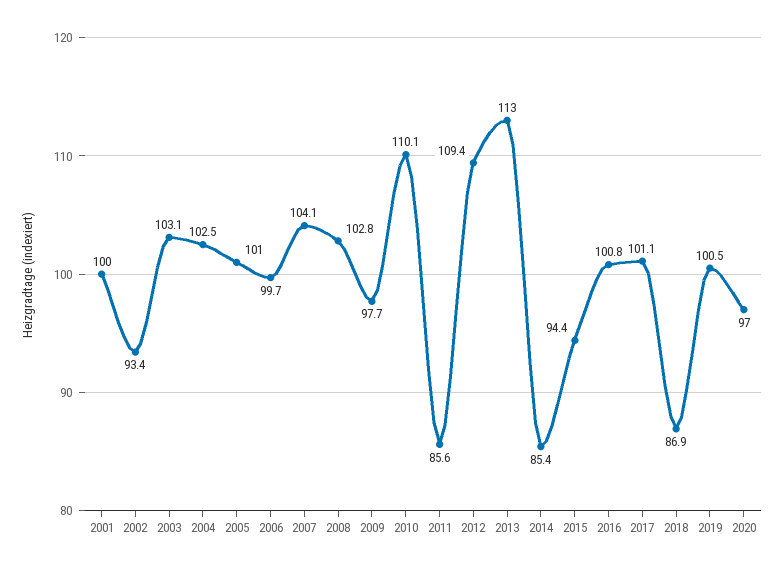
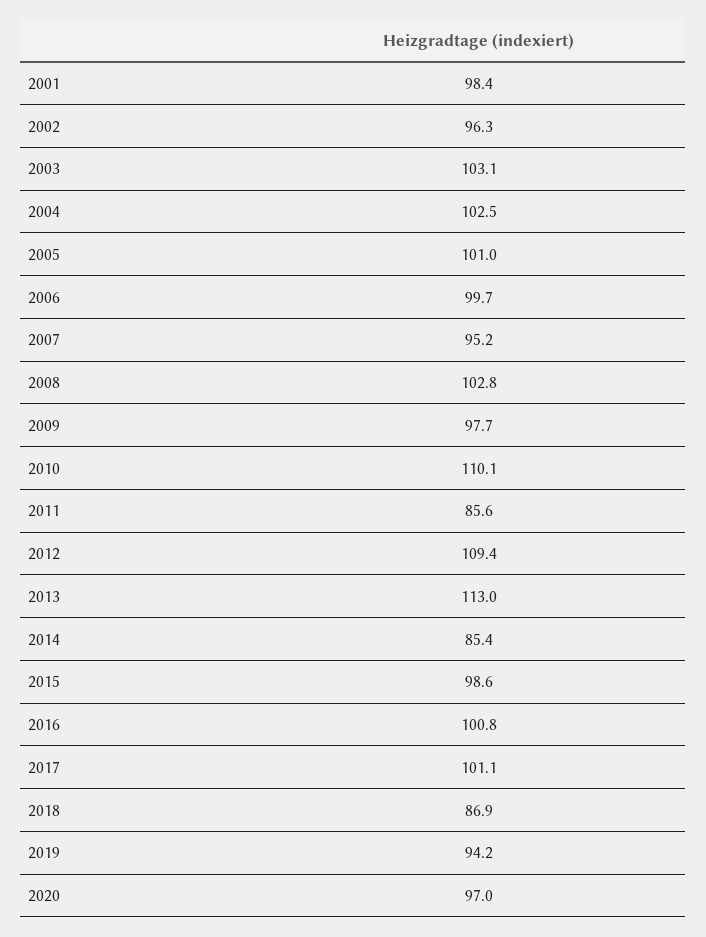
  {
-   "2001": 100,
+   "2001": 98.4,
-   "2002": 93.4,
+   "2002": 96.3,
    "2003": 103.1,
    "2004": 102.5,
    "2005": 101,
    "2006": 99.7,
-   "2007": 104.1,
+   "2007": 95.2,
    "2008": 102.8,
    "2009": 97.7,
    "2010": 110.1,
    "2011": 85.6,
    "2012": 109.4,
    "2013": 113,
    "2014": 85.4,
-   "2015": 94.4,
+   "2015": 98.6,
    "2016": 100.8,
    "2017": 101.1,
    "2018": 86.9,
-   "2019": 100.5,
+   "2019": 94.2,
    "2020": 97
  }

